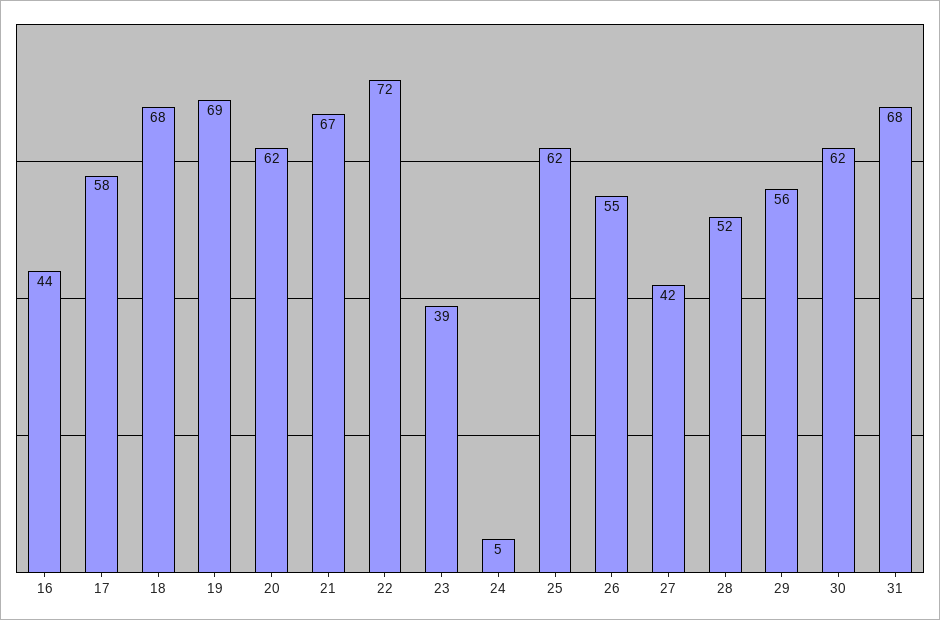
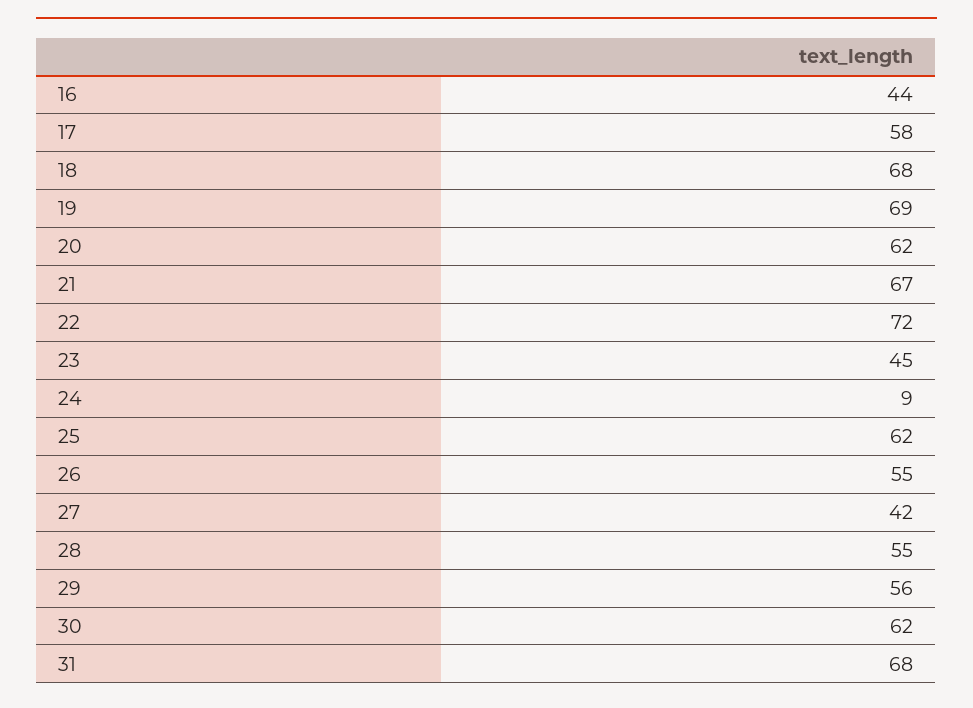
  {
    "16": 44,
    "17": 58,
    "18": 68,
    "19": 69,
    "20": 62,
    "21": 67,
    "22": 72,
-   "23": 39,
+   "23": 45,
-   "24": 5,
+   "24": 9,
    "25": 62,
    "26": 55,
    "27": 42,
-   "28": 52,
+   "28": 55,
    "29": 56,
    "30": 62,
    "31": 68
  }

